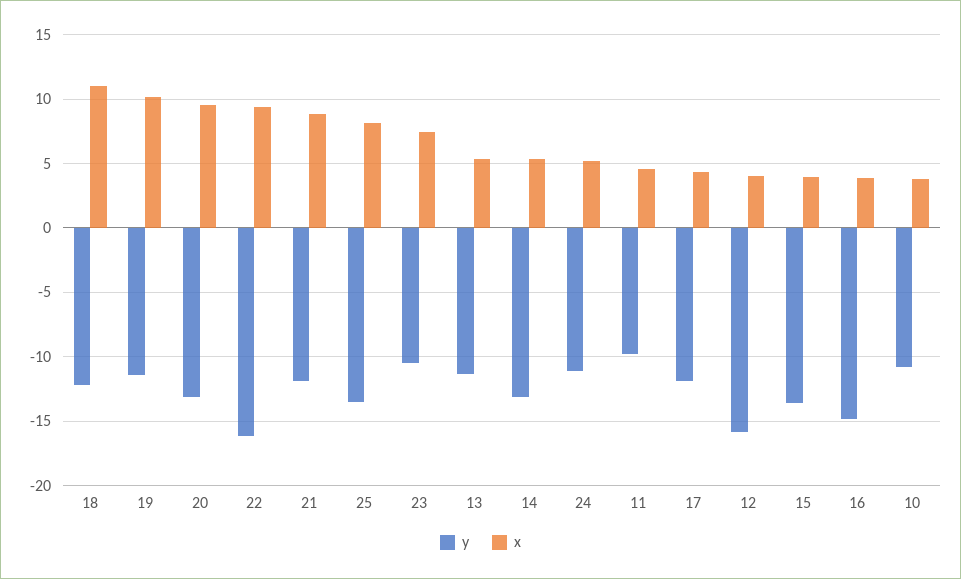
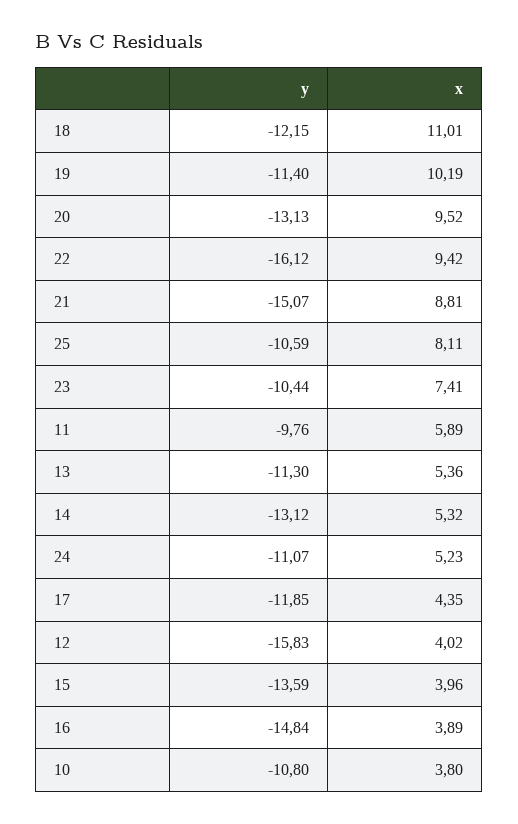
  {
    "y": {
      "18": -12.15,
      "19": -11.4,
      "20": -13.13,
      "22": -16.12,
-     "21": -12,
+     "21": -15.07,
-     "25": -13.5,
+     "25": -10.59,
      "23": -10.44,
      "13": -11.3,
      "14": -13.12,
      "24": -11.07,
      "11": -9.76,
      "17": -11.85,
      "12": -15.83,
      "15": -13.59,
      "16": -14.84,
      "10": -10.8
    },
    "x": {
      "18": 11.01,
      "19": 10.19,
      "20": 9.52,
      "22": 9.42,
      "21": 8.81,
      "25": 8.11,
      "23": 7.41,
      "13": 5.36,
      "14": 5.32,
      "24": 5.23,
-     "11": 4.5,
+     "11": 5.89,
      "17": 4.35,
      "12": 4.02,
      "15": 3.96,
      "16": 3.89,
      "10": 3.8
    }
  }

